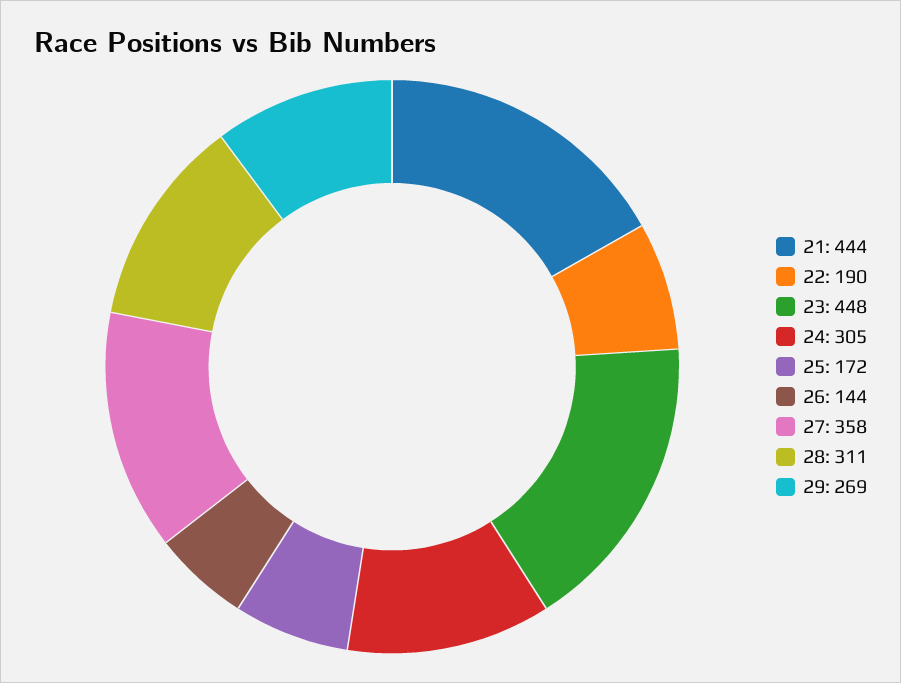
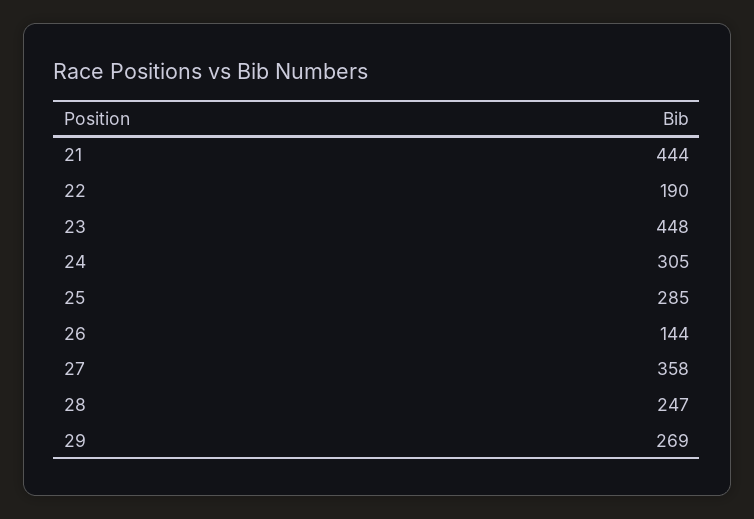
  {
    "21": 444,
    "22": 190,
    "23": 448,
    "24": 305,
-   "25": 172,
+   "25": 285,
    "26": 144,
    "27": 358,
-   "28": 311,
+   "28": 247,
    "29": 269
  }

